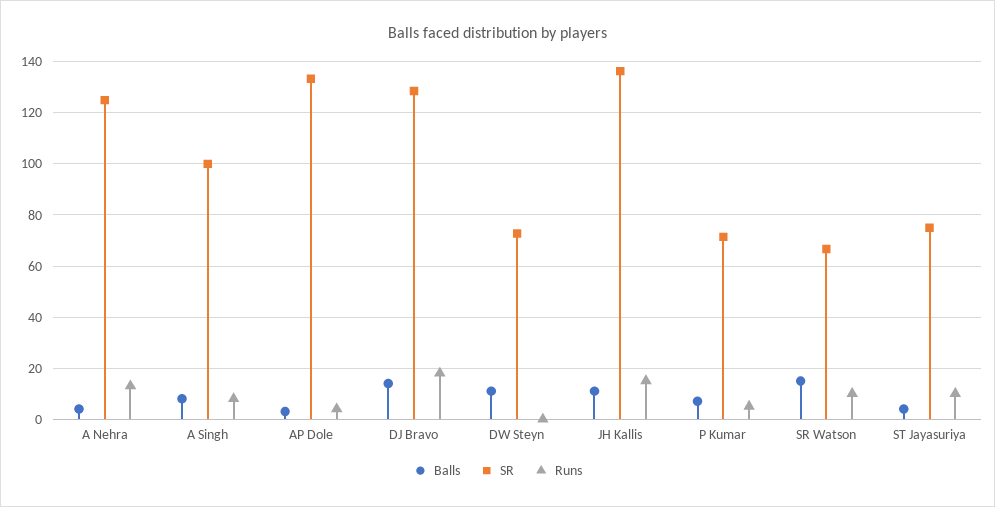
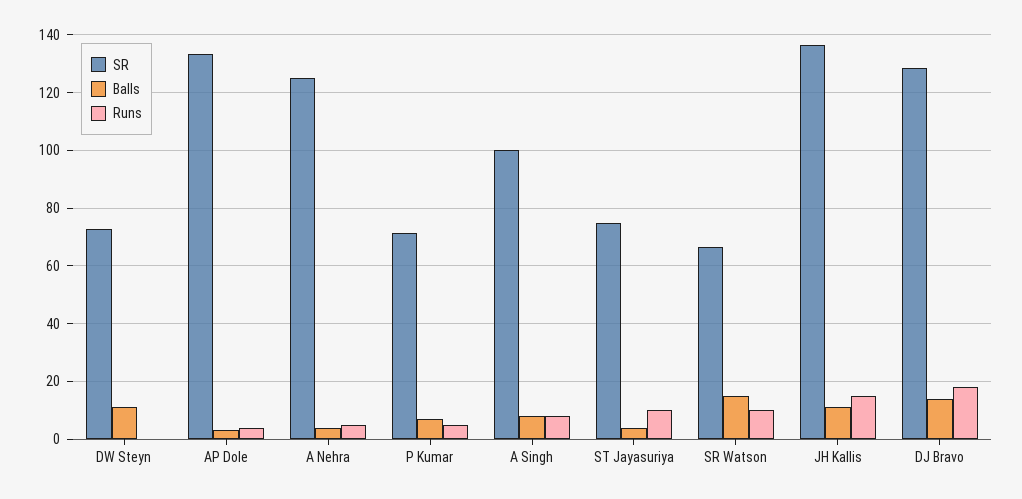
  {
    "Balls": {
      "A Nehra": 5,
      "A Singh": 7.5,
      "AP Dole": 2.5,
      "DJ Bravo": 15,
      "DW Steyn": 10,
      "JH Kallis": 10,
      "P Kumar": 7.5,
      "SR Watson": 15,
      "ST Jayasuriya": 5
    },
    "SR": {
      "A Nehra": 125,
      "A Singh": 100,
      "AP Dole": 132.5,
      "DJ Bravo": 127.5,
      "DW Steyn": 72.5,
      "JH Kallis": 137.5,
      "P Kumar": 72.5,
      "SR Watson": 67.5,
      "ST Jayasuriya": 75
    },
    "Runs": {
-     "A Nehra": 12.5,
+     "A Nehra": 5,
      "A Singh": 7.5,
      "AP Dole": 5,
      "DJ Bravo": 17.5,
      "DW Steyn": 0,
      "JH Kallis": 15,
      "P Kumar": 5,
      "SR Watson": 10,
      "ST Jayasuriya": 10
    }
  }

